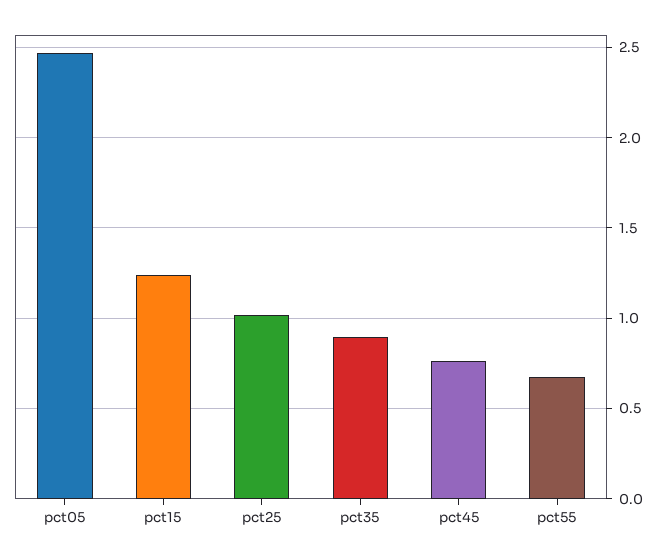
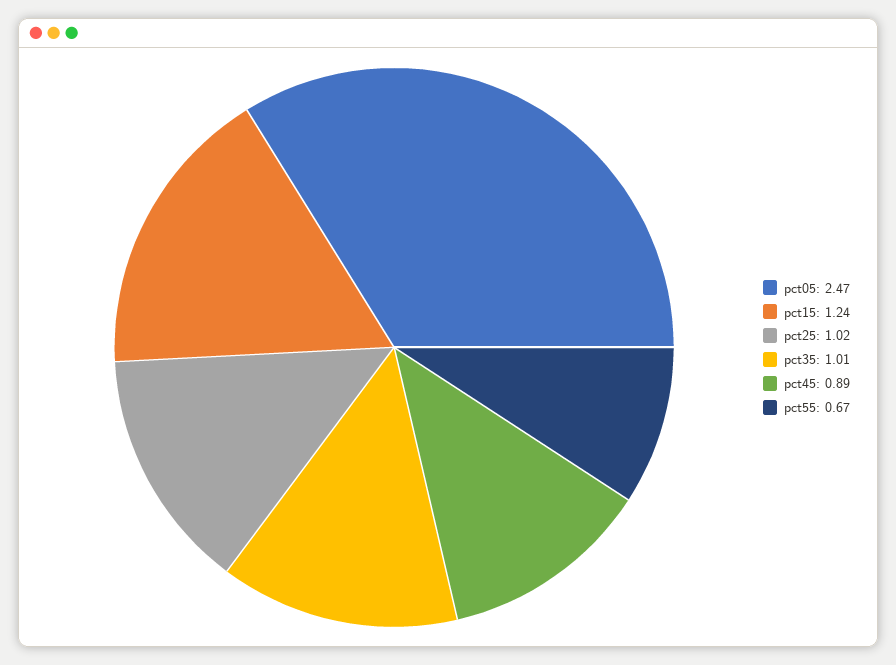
  {
    "pct05": 2.47,
    "pct15": 1.24,
    "pct25": 1.02,
-   "pct35": 0.9,
+   "pct35": 1.01,
-   "pct45": 0.75,
+   "pct45": 0.89,
    "pct55": 0.67
  }

